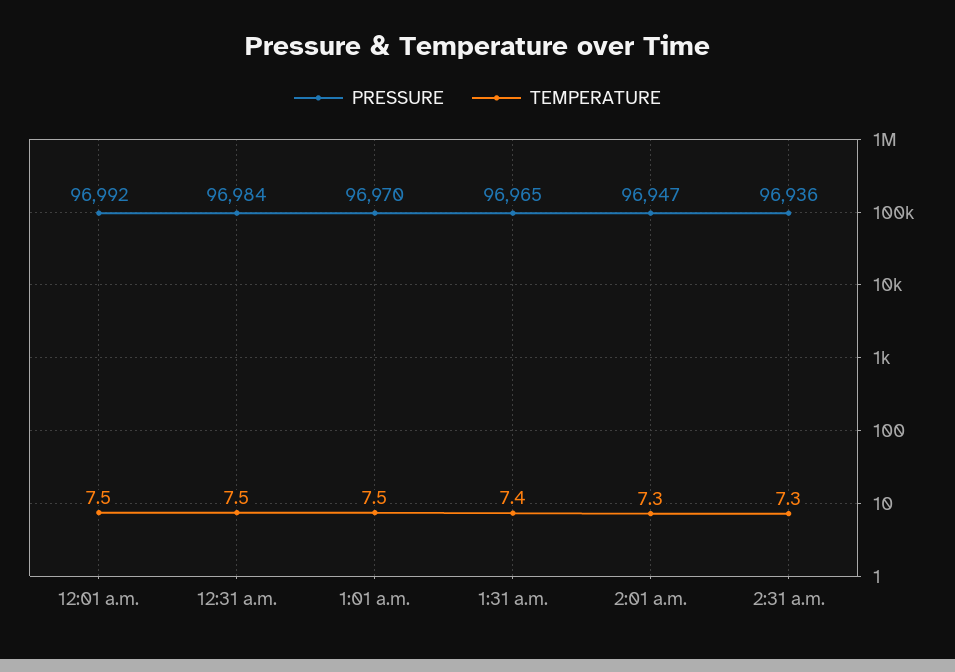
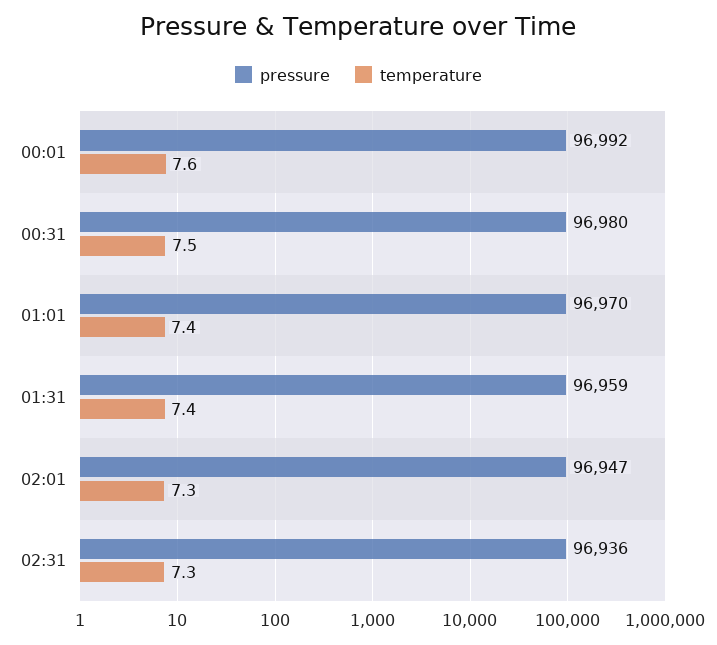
  {
    "PRESSURE": {
      "12:01 a.m.": 96992,
-     "12:31 a.m.": 96984,
+     "12:31 a.m.": 96980,
      "1:01 a.m.": 96970,
-     "1:31 a.m.": 96965,
+     "1:31 a.m.": 96959,
      "2:01 a.m.": 96947,
      "2:31 a.m.": 96936
    },
    "TEMPERATURE": {
-     "12:01 a.m.": 7.5,
+     "12:01 a.m.": 7.6,
      "12:31 a.m.": 7.5,
-     "1:01 a.m.": 7.5,
+     "1:01 a.m.": 7.4,
      "1:31 a.m.": 7.4,
      "2:01 a.m.": 7.3,
      "2:31 a.m.": 7.3
    }
  }

